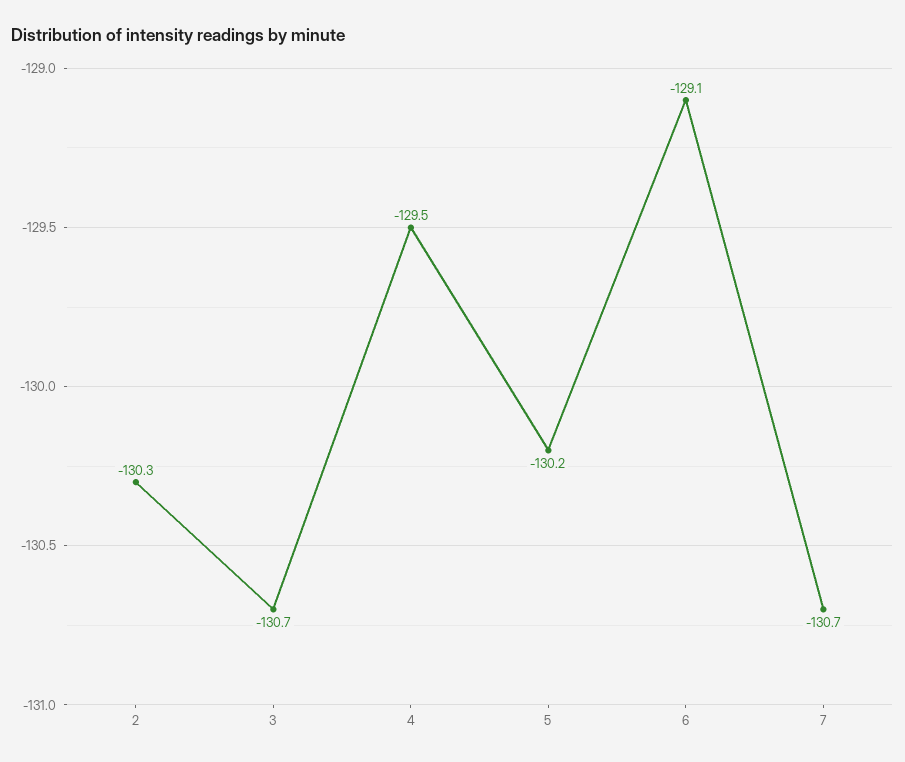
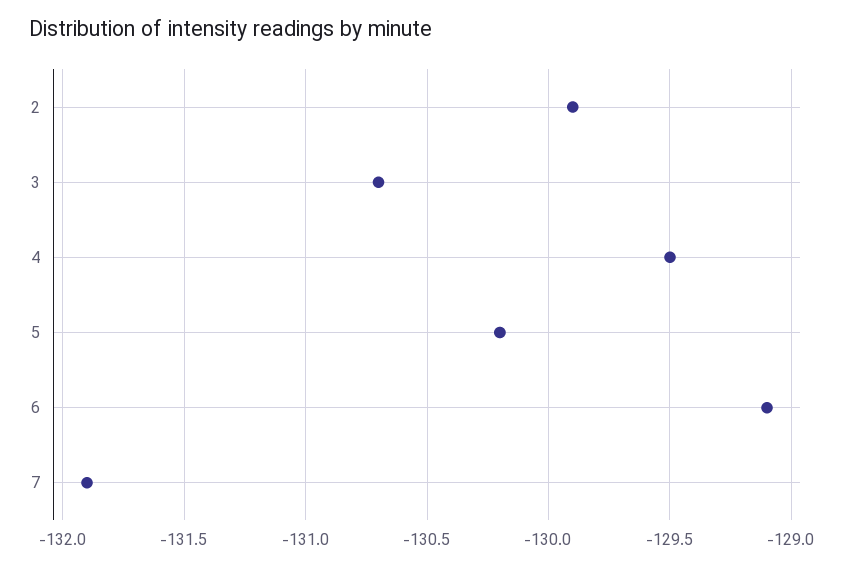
  {
-   "2": -130.3,
+   "2": -129.9,
    "3": -130.7,
    "4": -129.5,
    "5": -130.2,
    "6": -129.1,
-   "7": -130.7
+   "7": -131.9
  }

